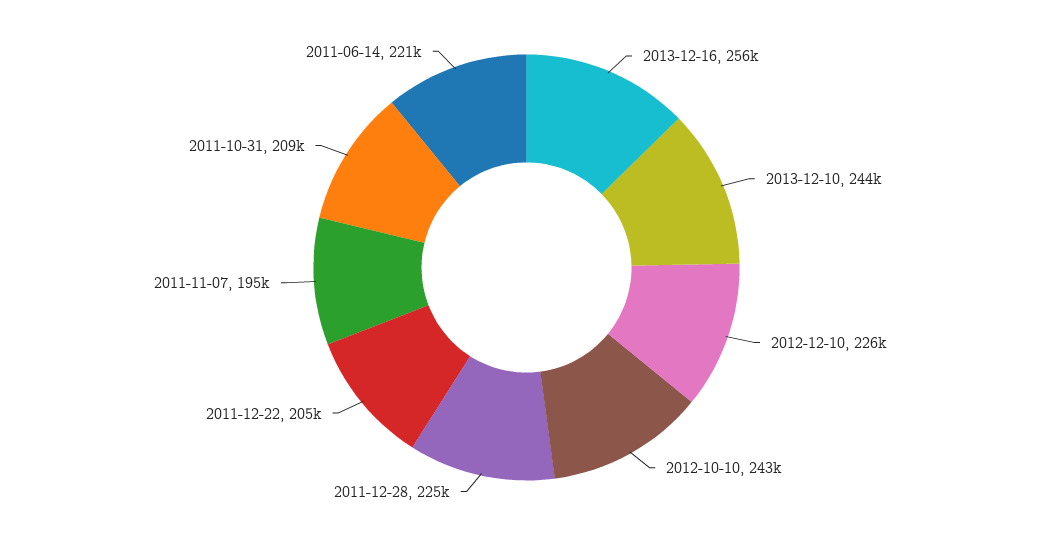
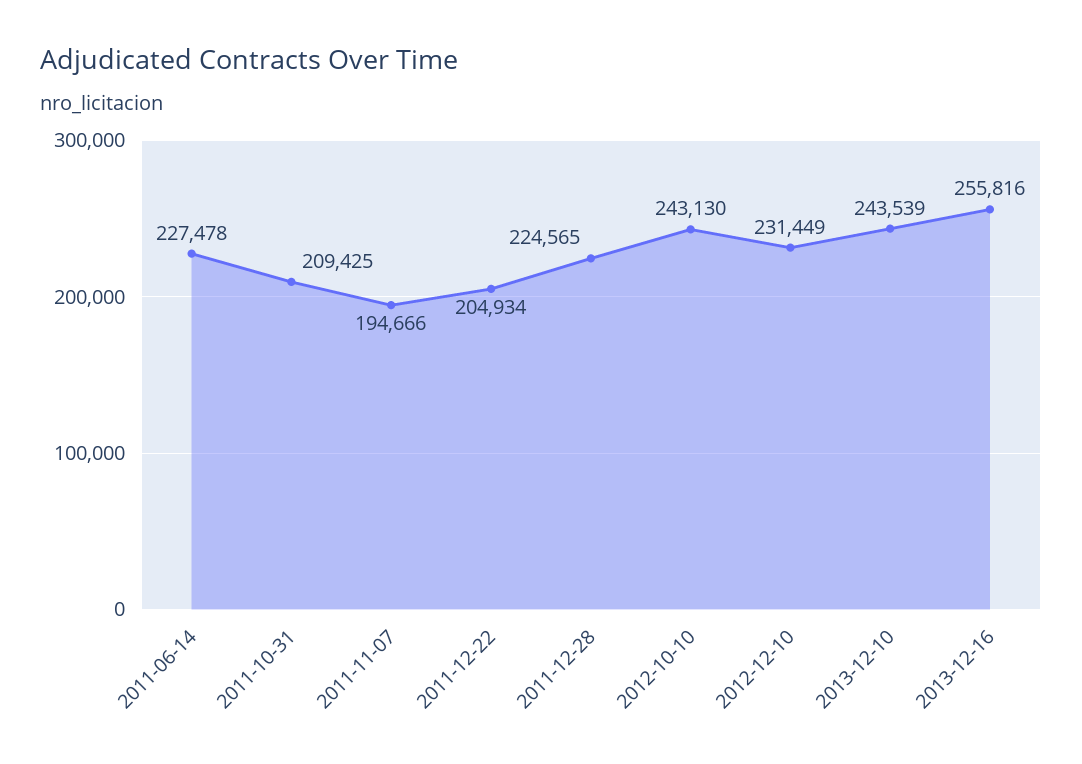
  {
    "2013-12-16": 255816,
    "2013-12-10": 243539,
-   "2012-12-10": 226000,
+   "2012-12-10": 231449,
    "2012-10-10": 243130,
    "2011-12-28": 224565,
    "2011-12-22": 204934,
    "2011-11-07": 194666,
    "2011-10-31": 209425,
-   "2011-06-14": 221000
+   "2011-06-14": 227478
  }

